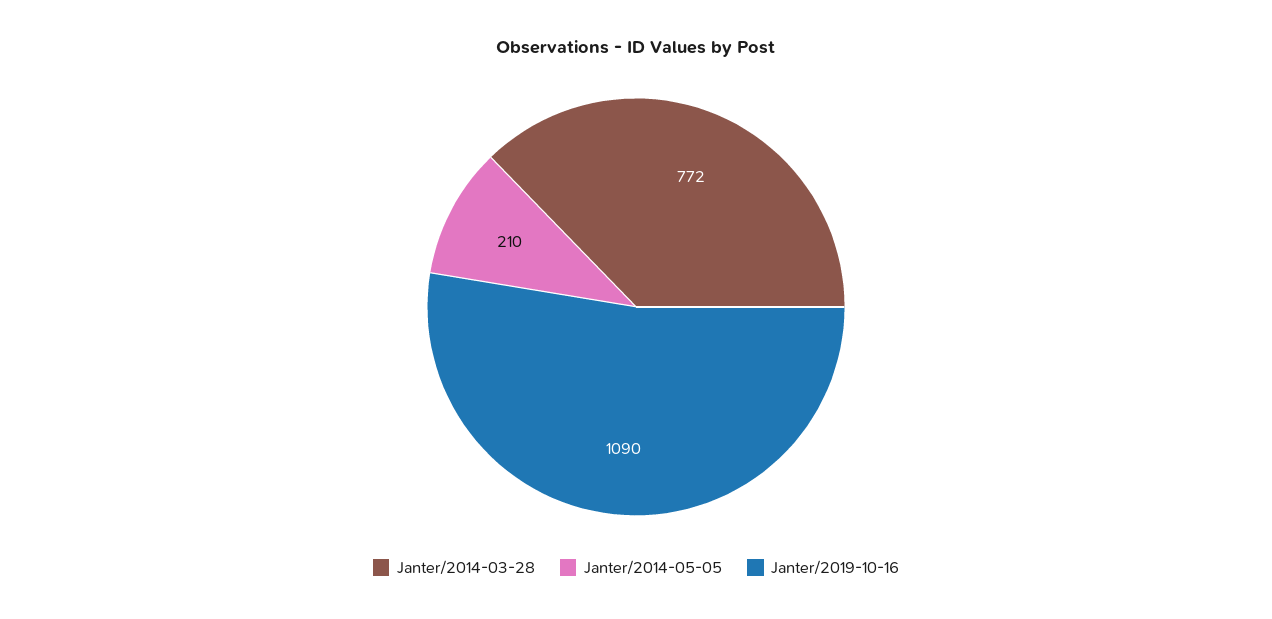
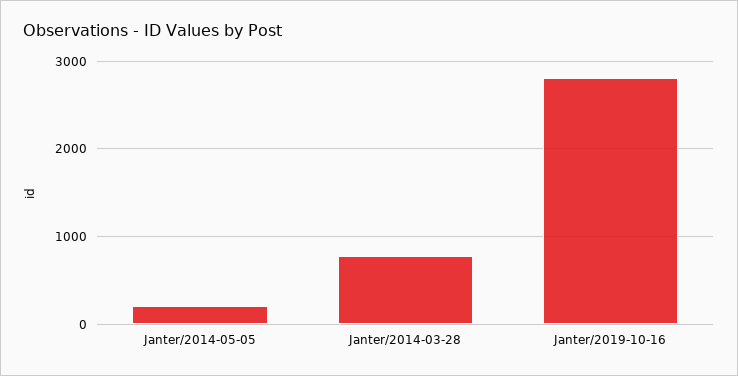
  {
    "Janter/2014-03-28": 772,
    "Janter/2014-05-05": 210,
-   "Janter/2019-10-16": 1090
+   "Janter/2019-10-16": 2800
  }

